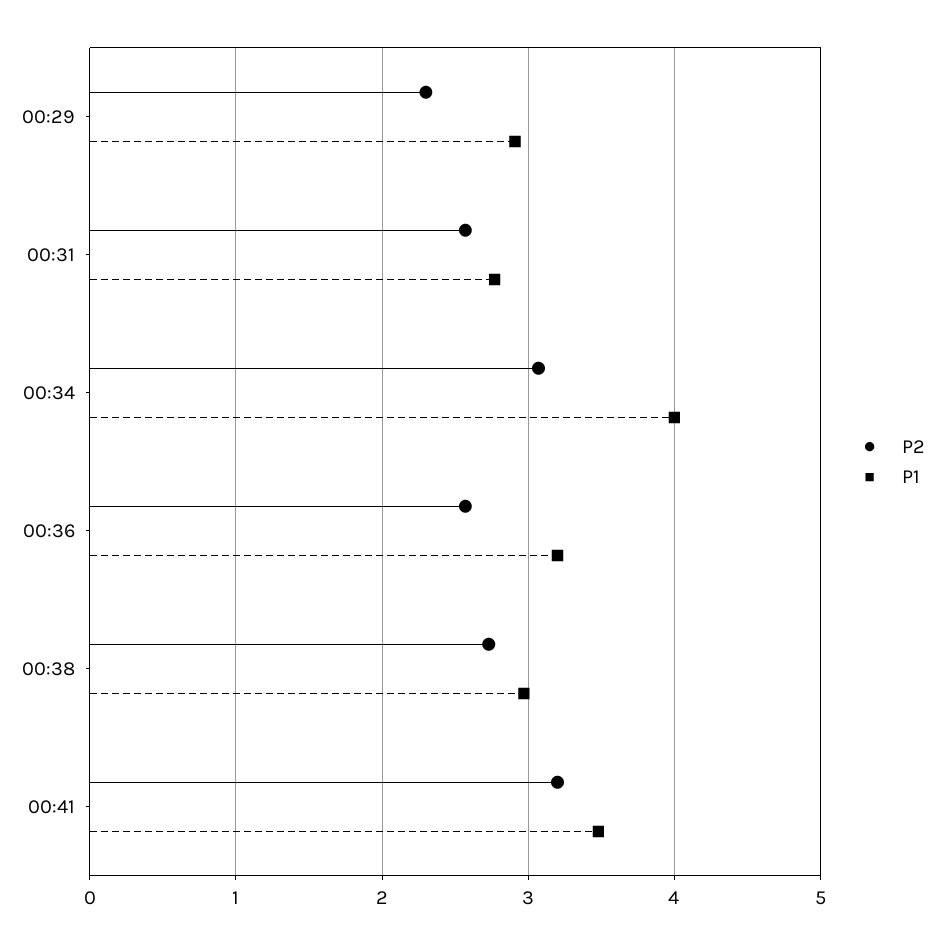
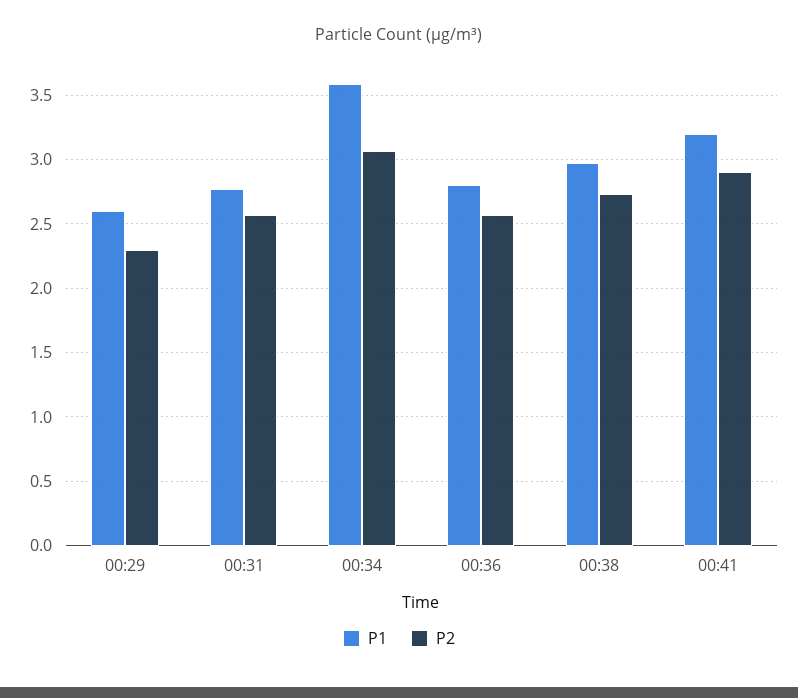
  {
    "P2": {
      "00:29": 2.3,
      "00:31": 2.55,
      "00:34": 3.05,
      "00:36": 2.55,
      "00:38": 2.75,
-     "00:41": 3.2
+     "00:41": 2.9
    },
    "P1": {
-     "00:29": 2.9,
+     "00:29": 2.6,
      "00:31": 2.75,
-     "00:34": 4,
+     "00:34": 3.6,
-     "00:36": 3.2,
+     "00:36": 2.8,
      "00:38": 2.95,
-     "00:41": 3.5
+     "00:41": 3.2
    }
  }

